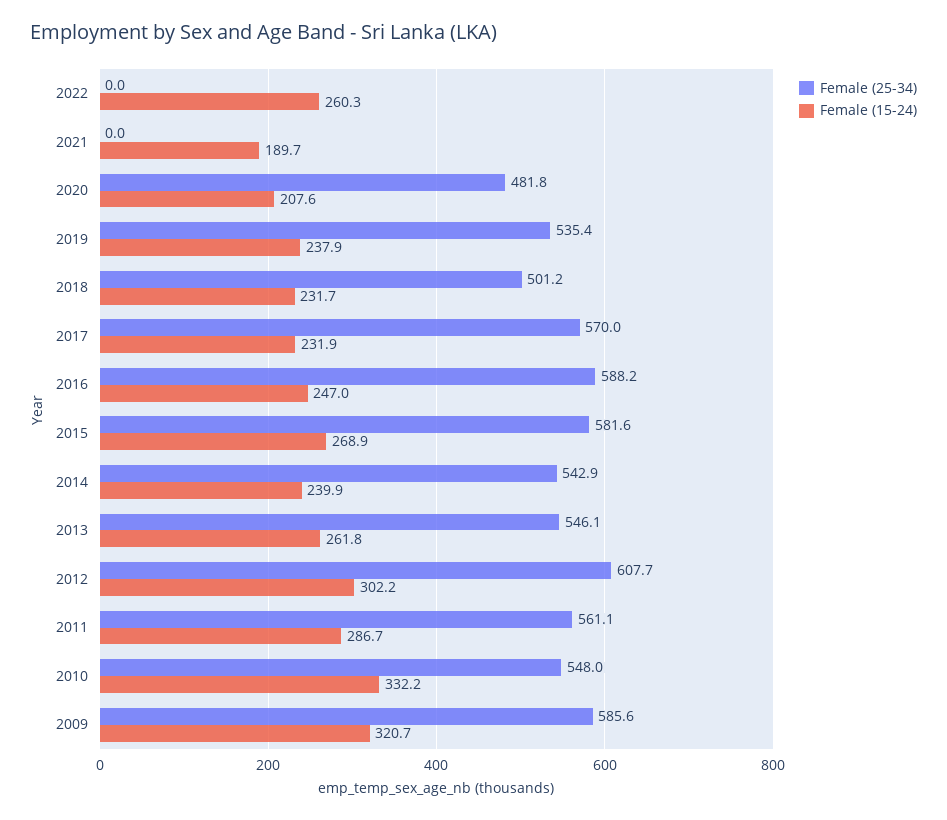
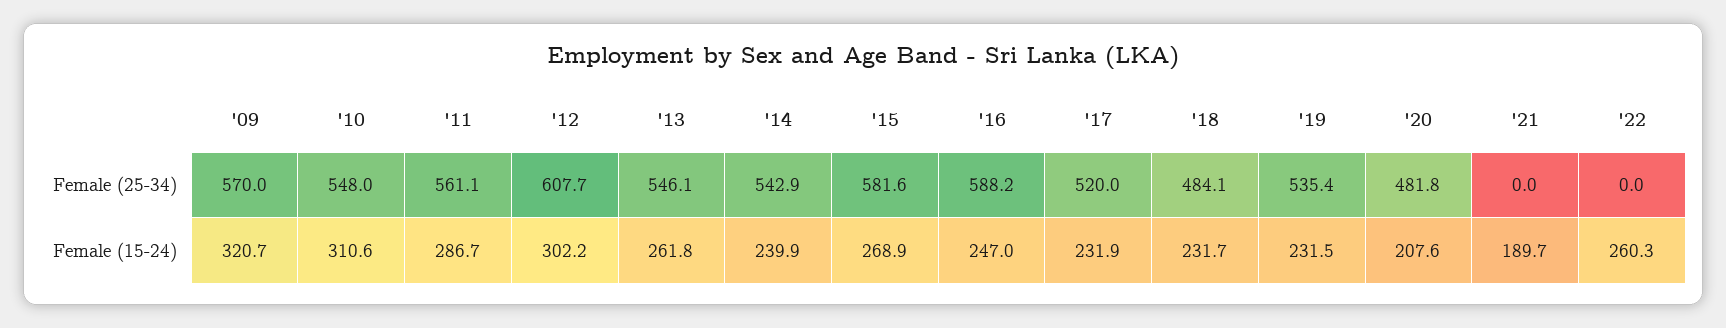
  {
    "Female (25-34)": {
      "2022": 0,
      "2021": 0,
      "2020": 481.8,
      "2019": 535.4,
-     "2018": 501.2,
+     "2018": 484.1,
-     "2017": 570,
+     "2017": 520,
      "2016": 588.2,
      "2015": 581.6,
      "2014": 542.9,
      "2013": 546.1,
      "2012": 607.7,
      "2011": 561.1,
      "2010": 548,
-     "2009": 585.6
+     "2009": 570
    },
    "Female (15-24)": {
      "2022": 260.3,
      "2021": 189.7,
      "2020": 207.6,
-     "2019": 237.9,
+     "2019": 231.5,
      "2018": 231.7,
      "2017": 231.9,
      "2016": 247,
      "2015": 268.9,
      "2014": 239.9,
      "2013": 261.8,
      "2012": 302.2,
      "2011": 286.7,
-     "2010": 332.2,
+     "2010": 310.6,
      "2009": 320.7
    }
  }

